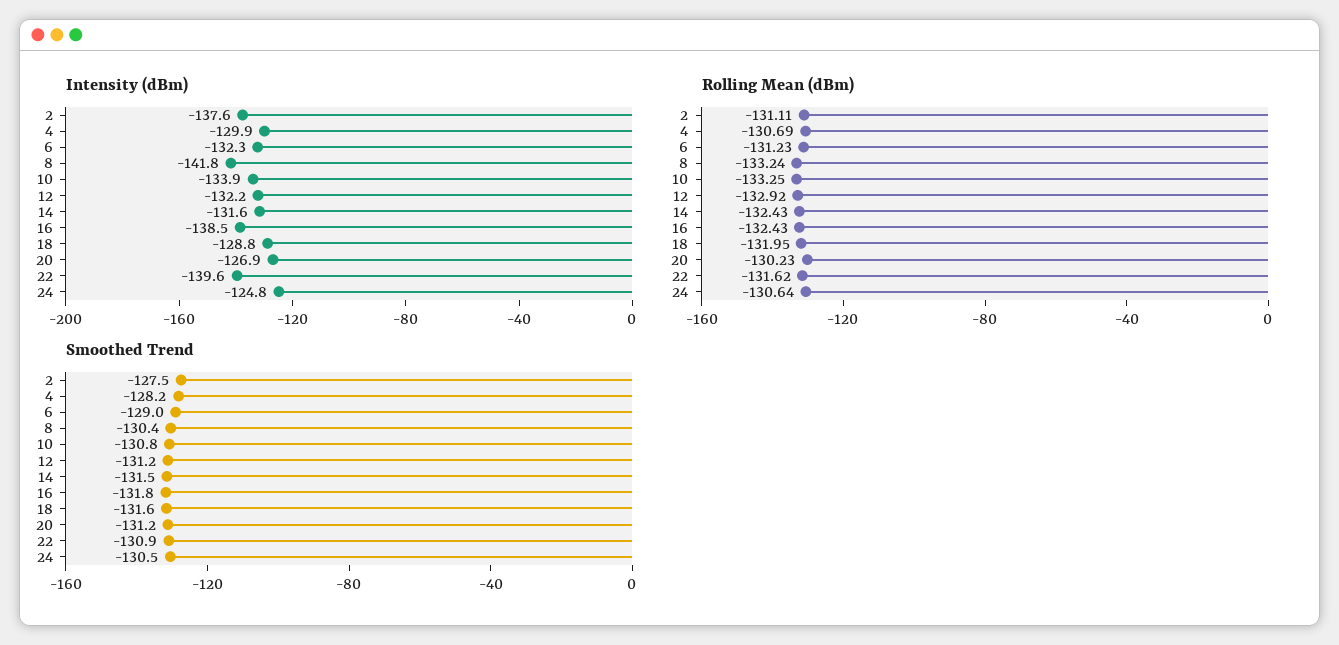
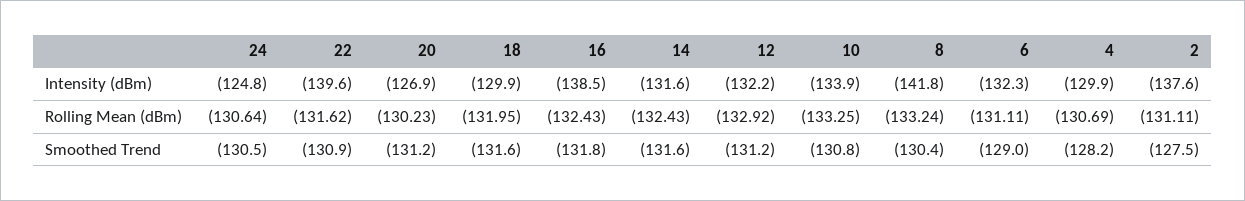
  {
    "Intensity (dBm)": {
      "2": -137.6,
      "4": -129.9,
      "6": -132.3,
      "8": -141.8,
      "10": -133.9,
      "12": -132.2,
      "14": -131.6,
      "16": -138.5,
-     "18": -128.8,
+     "18": -129.9,
      "20": -126.9,
      "22": -139.6,
      "24": -124.8
    },
    "Rolling Mean (dBm)": {
      "2": -131.11,
      "4": -130.69,
-     "6": -131.23,
+     "6": -131.11,
      "8": -133.24,
      "10": -133.25,
      "12": -132.92,
      "14": -132.43,
      "16": -132.43,
      "18": -131.95,
      "20": -130.23,
      "22": -131.62,
      "24": -130.64
    },
    "Smoothed Trend": {
      "2": -127.5,
      "4": -128.2,
      "6": -129,
      "8": -130.4,
      "10": -130.8,
      "12": -131.2,
-     "14": -131.5,
+     "14": -131.6,
      "16": -131.8,
      "18": -131.6,
      "20": -131.2,
      "22": -130.9,
      "24": -130.5
    }
  }

